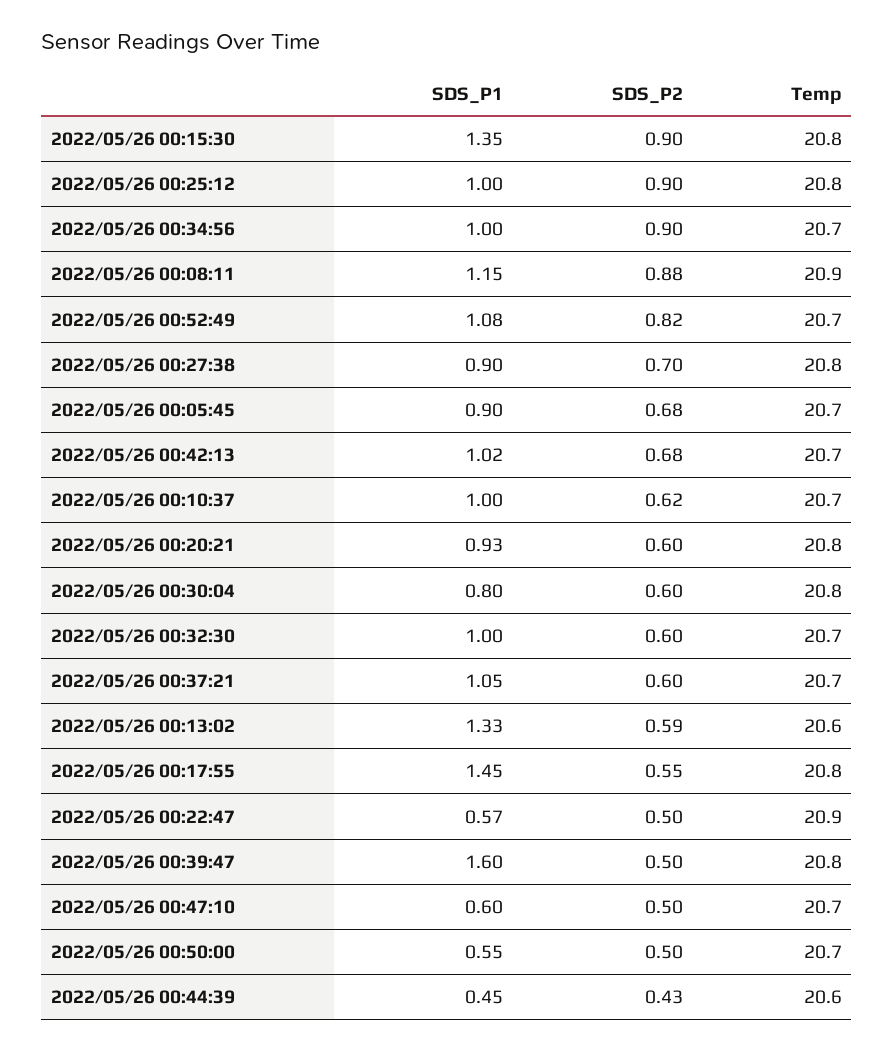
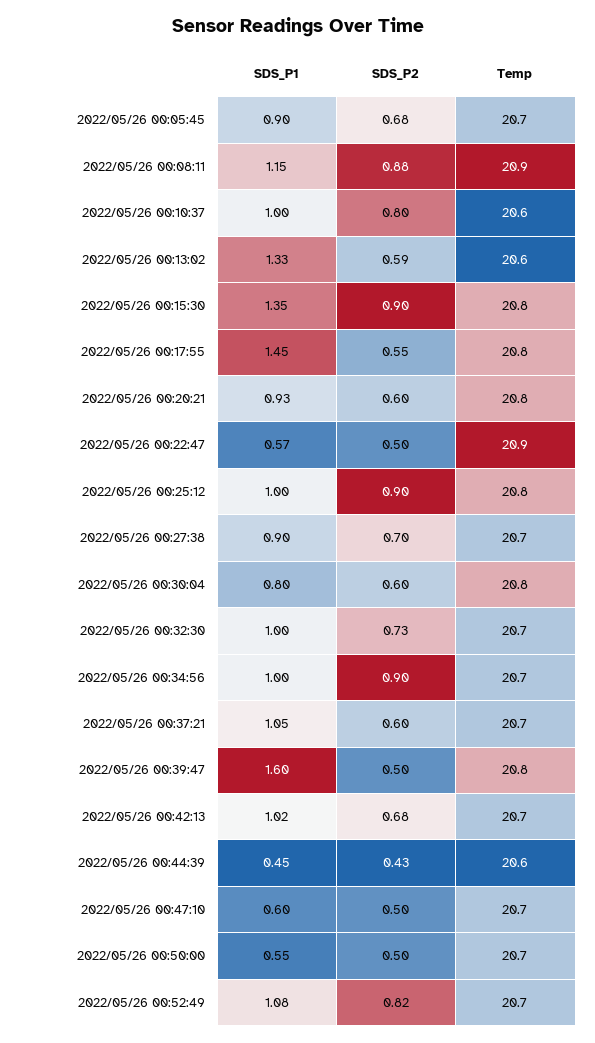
  {
    "SDS_P1": {
      "2022/05/26 00:15:30": 1.35,
      "2022/05/26 00:25:12": 1,
      "2022/05/26 00:34:56": 1,
      "2022/05/26 00:08:11": 1.15,
      "2022/05/26 00:52:49": 1.08,
      "2022/05/26 00:27:38": 0.9,
      "2022/05/26 00:05:45": 0.9,
      "2022/05/26 00:42:13": 1.02,
      "2022/05/26 00:10:37": 1,
      "2022/05/26 00:20:21": 0.93,
      "2022/05/26 00:30:04": 0.8,
      "2022/05/26 00:32:30": 1,
      "2022/05/26 00:37:21": 1.05,
      "2022/05/26 00:13:02": 1.33,
      "2022/05/26 00:17:55": 1.45,
      "2022/05/26 00:22:47": 0.57,
      "2022/05/26 00:39:47": 1.6,
      "2022/05/26 00:47:10": 0.6,
      "2022/05/26 00:50:00": 0.55,
      "2022/05/26 00:44:39": 0.45
    },
    "SDS_P2": {
      "2022/05/26 00:15:30": 0.9,
      "2022/05/26 00:25:12": 0.9,
      "2022/05/26 00:34:56": 0.9,
      "2022/05/26 00:08:11": 0.88,
      "2022/05/26 00:52:49": 0.82,
      "2022/05/26 00:27:38": 0.7,
      "2022/05/26 00:05:45": 0.68,
      "2022/05/26 00:42:13": 0.68,
-     "2022/05/26 00:10:37": 0.62,
+     "2022/05/26 00:10:37": 0.8,
      "2022/05/26 00:20:21": 0.6,
      "2022/05/26 00:30:04": 0.6,
-     "2022/05/26 00:32:30": 0.6,
+     "2022/05/26 00:32:30": 0.73,
      "2022/05/26 00:37:21": 0.6,
      "2022/05/26 00:13:02": 0.59,
      "2022/05/26 00:17:55": 0.55,
      "2022/05/26 00:22:47": 0.5,
      "2022/05/26 00:39:47": 0.5,
      "2022/05/26 00:47:10": 0.5,
      "2022/05/26 00:50:00": 0.5,
      "2022/05/26 00:44:39": 0.43
    },
    "Temp": {
      "2022/05/26 00:15:30": 20.8,
      "2022/05/26 00:25:12": 20.8,
      "2022/05/26 00:34:56": 20.7,
      "2022/05/26 00:08:11": 20.9,
      "2022/05/26 00:52:49": 20.7,
-     "2022/05/26 00:27:38": 20.8,
+     "2022/05/26 00:27:38": 20.7,
      "2022/05/26 00:05:45": 20.7,
      "2022/05/26 00:42:13": 20.7,
-     "2022/05/26 00:10:37": 20.7,
+     "2022/05/26 00:10:37": 20.6,
      "2022/05/26 00:20:21": 20.8,
      "2022/05/26 00:30:04": 20.8,
      "2022/05/26 00:32:30": 20.7,
      "2022/05/26 00:37:21": 20.7,
      "2022/05/26 00:13:02": 20.6,
      "2022/05/26 00:17:55": 20.8,
      "2022/05/26 00:22:47": 20.9,
      "2022/05/26 00:39:47": 20.8,
      "2022/05/26 00:47:10": 20.7,
      "2022/05/26 00:50:00": 20.7,
      "2022/05/26 00:44:39": 20.6
    }
  }

